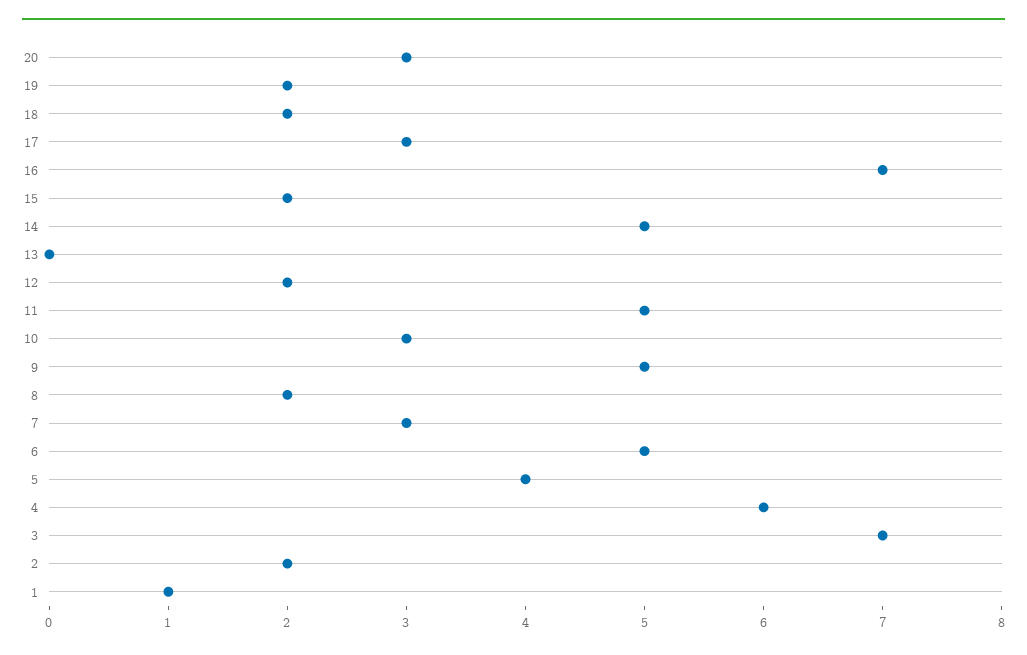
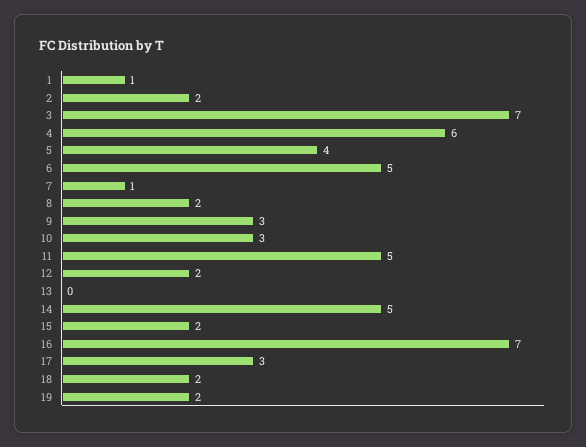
  {
-   "20": 3,
    "19": 2,
    "18": 2,
    "17": 3,
    "16": 7,
    "15": 2,
    "14": 5,
    "13": 0,
    "12": 2,
    "11": 5,
    "10": 3,
-   "9": 5,
+   "9": 3,
    "8": 2,
-   "7": 3,
+   "7": 1,
    "6": 5,
    "5": 4,
    "4": 6,
    "3": 7,
    "2": 2,
    "1": 1
  }

